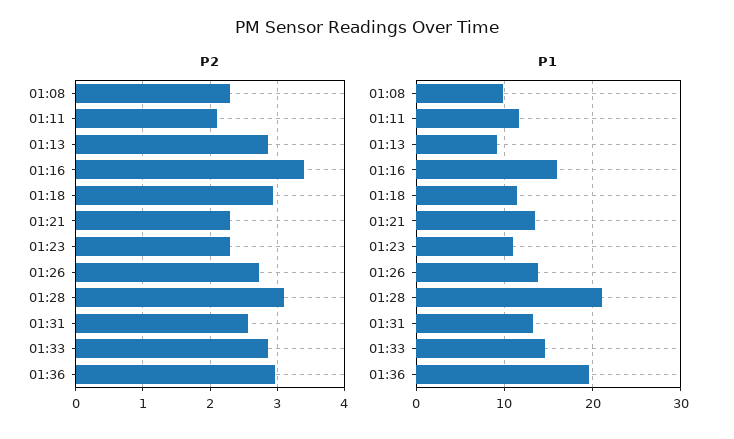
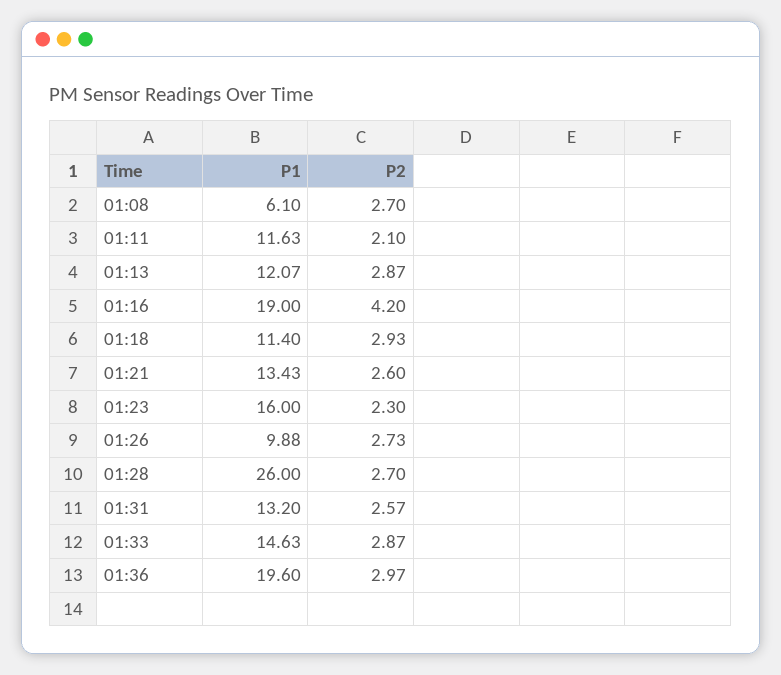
  {
    "P2": {
-     "01:08": 2.3,
+     "01:08": 2.7,
      "01:11": 2.1,
      "01:13": 2.87,
-     "01:16": 3.4,
+     "01:16": 4.2,
      "01:18": 2.93,
-     "01:21": 2.3,
+     "01:21": 2.6,
      "01:23": 2.3,
      "01:26": 2.73,
-     "01:28": 3.1,
+     "01:28": 2.7,
      "01:31": 2.57,
      "01:33": 2.87,
      "01:36": 2.97
    },
    "P1": {
-     "01:08": 10,
+     "01:08": 6.1,
      "01:11": 11.63,
-     "01:13": 9,
+     "01:13": 12.07,
-     "01:16": 16,
+     "01:16": 19,
      "01:18": 11.4,
      "01:21": 13.43,
-     "01:23": 11,
+     "01:23": 16,
-     "01:26": 14,
+     "01:26": 9.88,
-     "01:28": 21,
+     "01:28": 26,
      "01:31": 13.2,
      "01:33": 14.63,
      "01:36": 19.6
    }
  }

